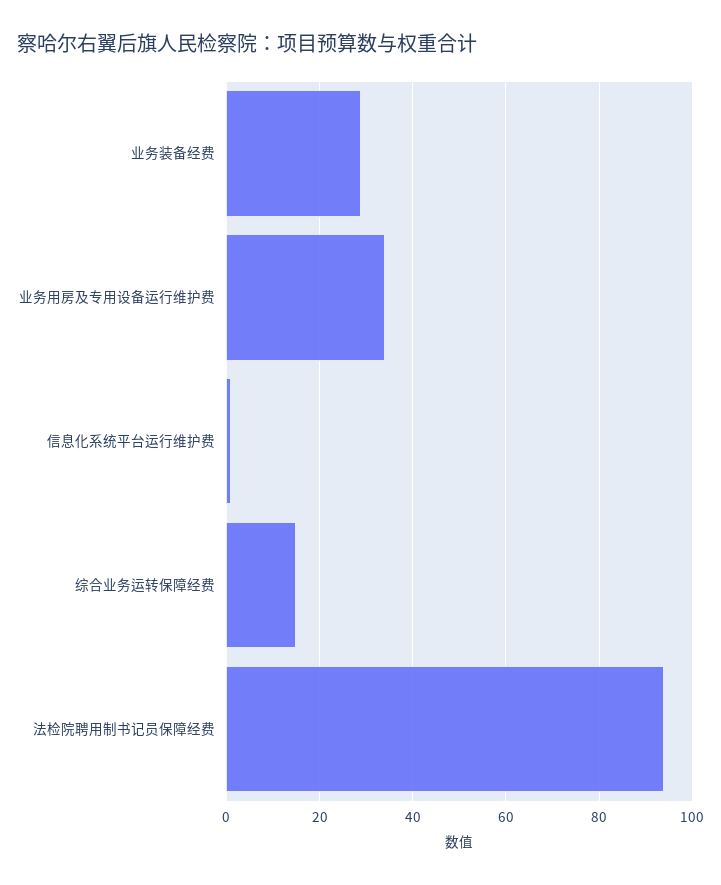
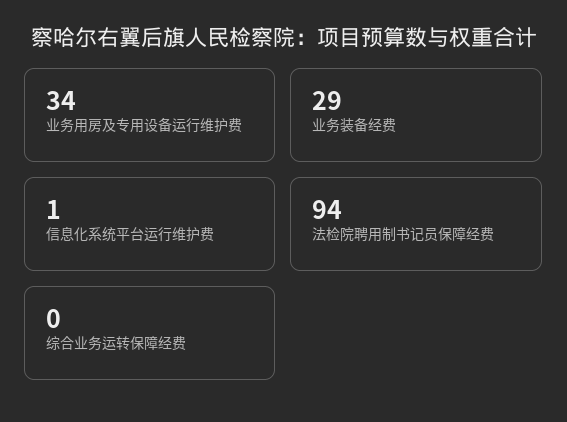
  {
    "业务装备经费": 29,
    "业务用房及专用设备运行维护费": 34,
    "信息化系统平台运行维护费": 1,
-   "综合业务运转保障经费": 15,
+   "综合业务运转保障经费": 0,
    "法检院聘用制书记员保障经费": 94
  }

